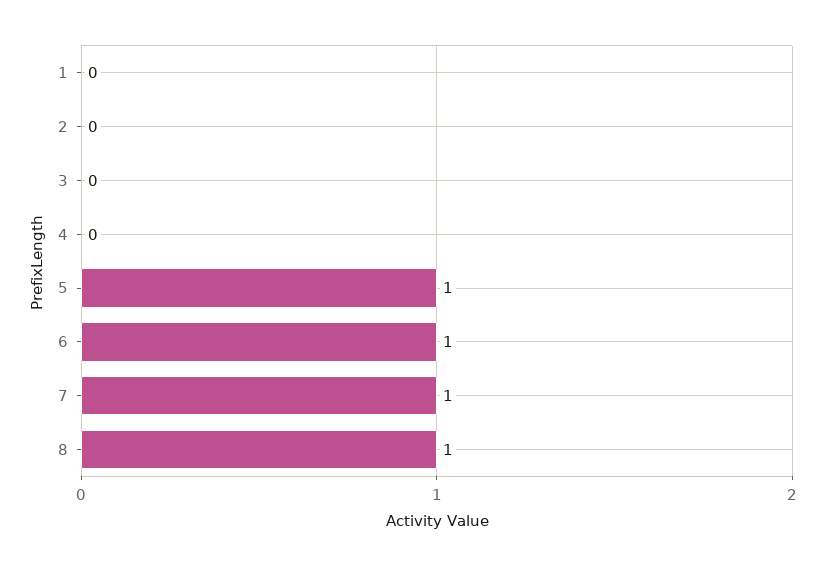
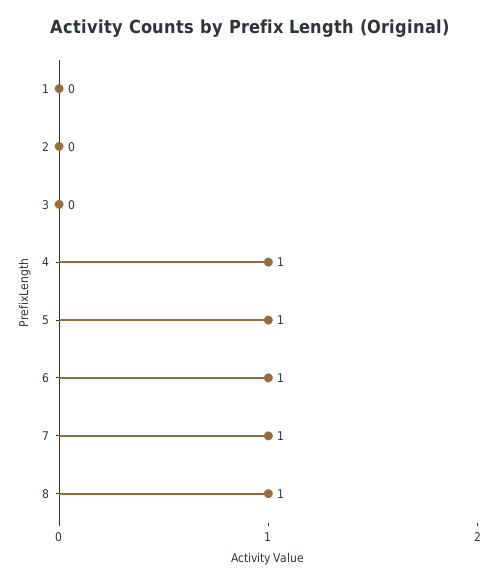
  {
    "1": 0,
    "2": 0,
    "3": 0,
-   "4": 0,
+   "4": 1,
    "5": 1,
    "6": 1,
    "7": 1,
    "8": 1
  }

